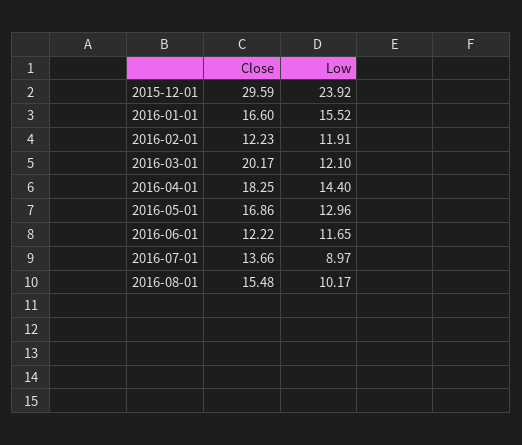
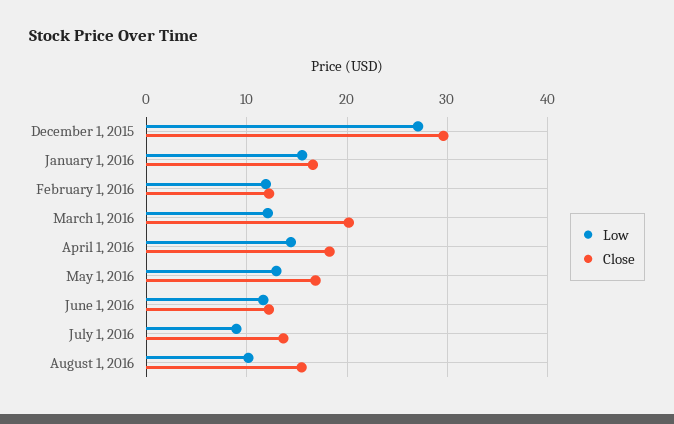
  {
    "Close": {
      "2015-12-01": 29.59,
      "2016-01-01": 16.6,
      "2016-02-01": 12.23,
      "2016-03-01": 20.17,
      "2016-04-01": 18.25,
      "2016-05-01": 16.86,
      "2016-06-01": 12.22,
      "2016-07-01": 13.66,
      "2016-08-01": 15.48
    },
    "Low": {
-     "2015-12-01": 23.92,
+     "2015-12-01": 27,
      "2016-01-01": 15.52,
      "2016-02-01": 11.91,
      "2016-03-01": 12.1,
      "2016-04-01": 14.4,
      "2016-05-01": 12.96,
      "2016-06-01": 11.65,
      "2016-07-01": 8.97,
      "2016-08-01": 10.17
    }
  }

